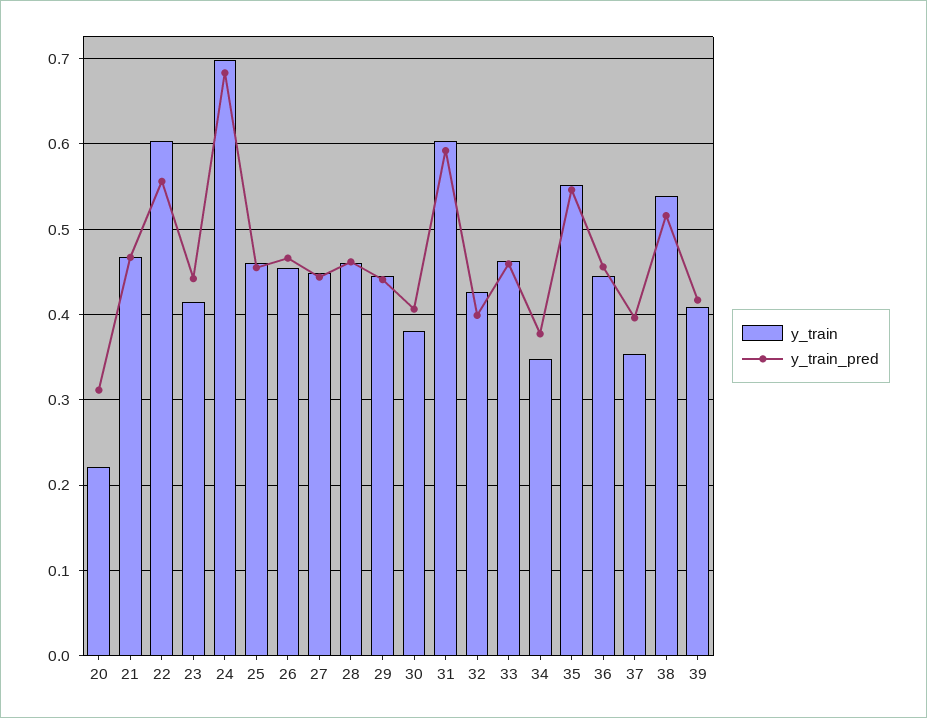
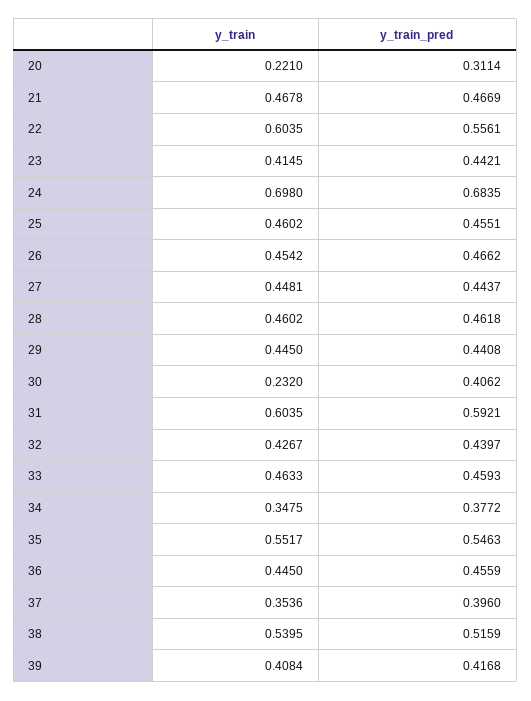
  {
    "y_train": {
      "20": 0.221,
      "21": 0.4678,
      "22": 0.6035,
      "23": 0.4145,
      "24": 0.698,
      "25": 0.4602,
      "26": 0.4542,
      "27": 0.4481,
      "28": 0.4602,
      "29": 0.445,
-     "30": 0.38,
+     "30": 0.232,
      "31": 0.6035,
      "32": 0.4267,
      "33": 0.4633,
      "34": 0.3475,
      "35": 0.5517,
      "36": 0.445,
      "37": 0.3536,
      "38": 0.5395,
      "39": 0.4084
    },
    "y_train_pred": {
      "20": 0.3114,
      "21": 0.4669,
      "22": 0.5561,
      "23": 0.4421,
      "24": 0.6835,
      "25": 0.4551,
      "26": 0.4662,
      "27": 0.4437,
      "28": 0.4618,
      "29": 0.4408,
      "30": 0.4062,
      "31": 0.5921,
-     "32": 0.4,
+     "32": 0.4397,
      "33": 0.4593,
      "34": 0.3772,
      "35": 0.5463,
      "36": 0.4559,
      "37": 0.396,
      "38": 0.5159,
      "39": 0.4168
    }
  }

